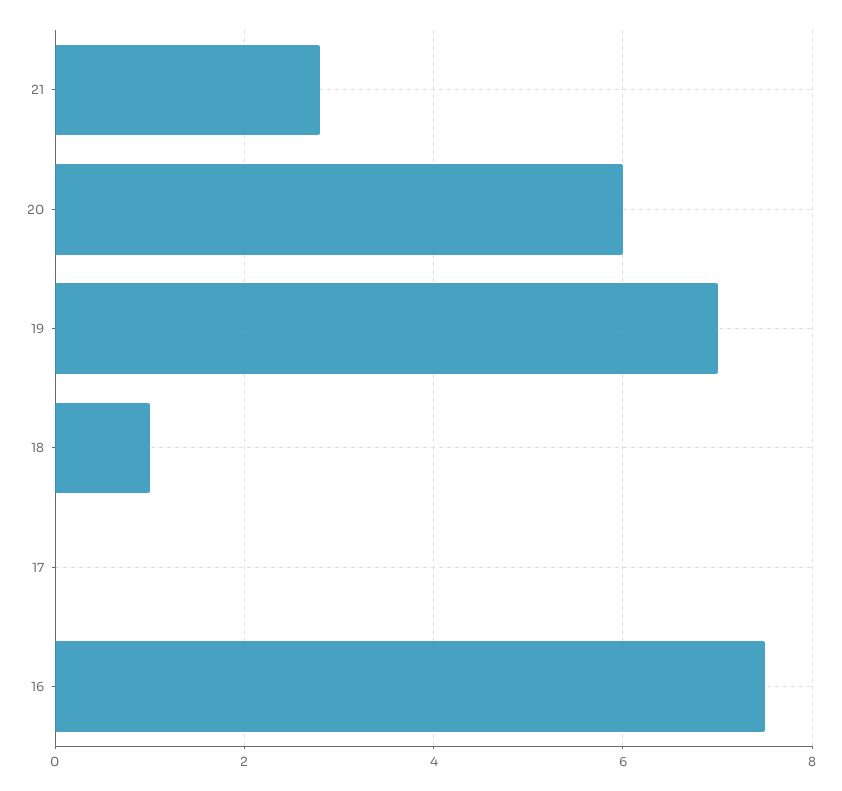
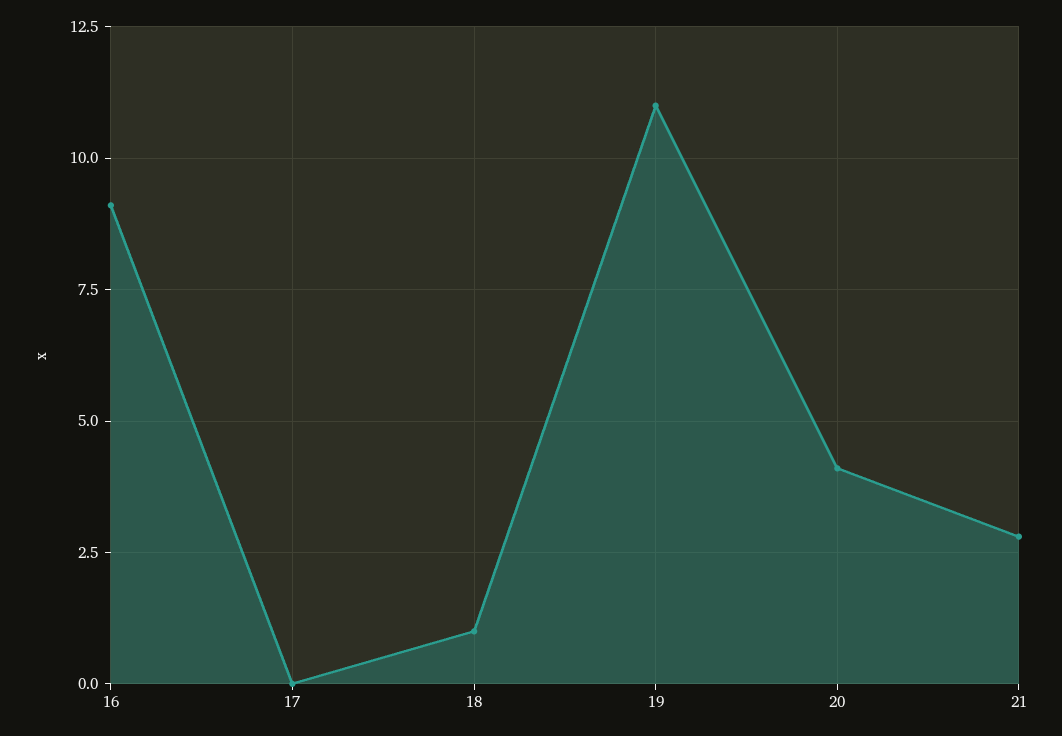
  {
    "21": 3,
-   "20": 6,
+   "20": 4,
-   "19": 7,
+   "19": 11,
    "18": 1,
    "17": 0,
-   "16": 7.5
+   "16": 9
  }

